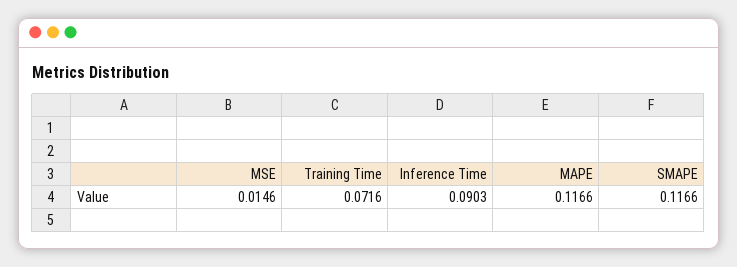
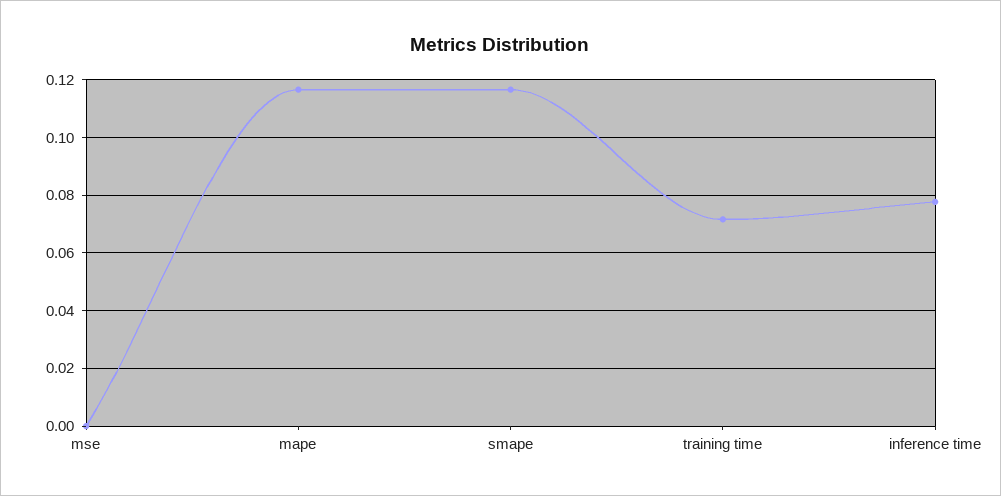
  {
-   "MSE": 0.0146,
+   "MSE": 0,
    "Training Time": 0.0716,
-   "Inference Time": 0.0903,
+   "Inference Time": 0.0775,
    "MAPE": 0.1166,
    "SMAPE": 0.1166
  }

